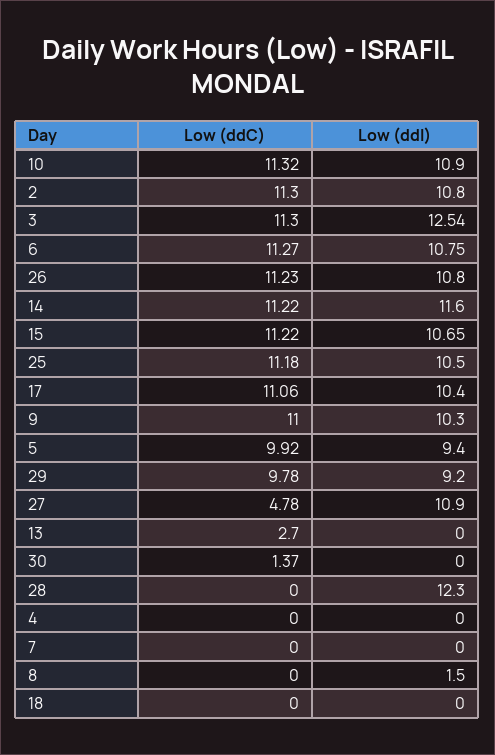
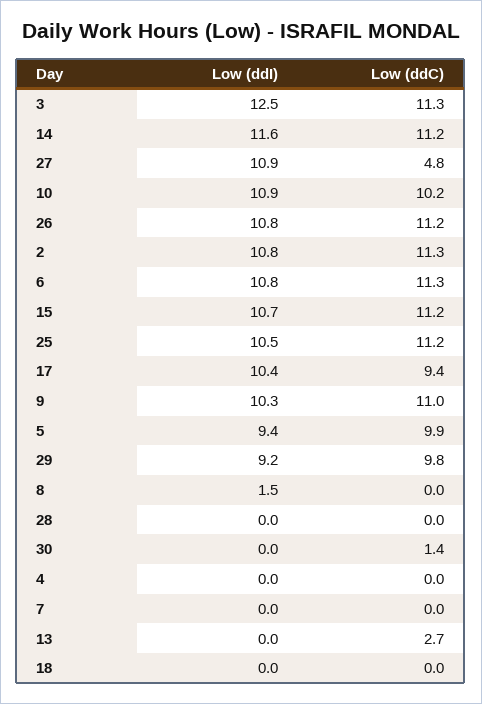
  {
    "Low (ddC)": {
-     "10": 11.32,
+     "10": 10.2,
      "2": 11.3,
      "3": 11.3,
      "6": 11.27,
      "26": 11.23,
      "14": 11.22,
      "15": 11.22,
      "25": 11.18,
-     "17": 11.06,
+     "17": 9.4,
      "9": 11,
      "5": 9.92,
      "29": 9.78,
      "27": 4.78,
      "13": 2.7,
      "30": 1.37,
      "28": 0,
      "4": 0,
      "7": 0,
      "8": 0,
      "18": 0
    },
    "Low (ddI)": {
      "10": 10.9,
      "2": 10.8,
      "3": 12.54,
      "6": 10.75,
      "26": 10.8,
      "14": 11.6,
      "15": 10.65,
      "25": 10.5,
      "17": 10.4,
      "9": 10.3,
      "5": 9.4,
      "29": 9.2,
      "27": 10.9,
      "13": 0,
      "30": 0,
-     "28": 12.3,
+     "28": 0,
      "4": 0,
      "7": 0,
      "8": 1.5,
      "18": 0
    }
  }

